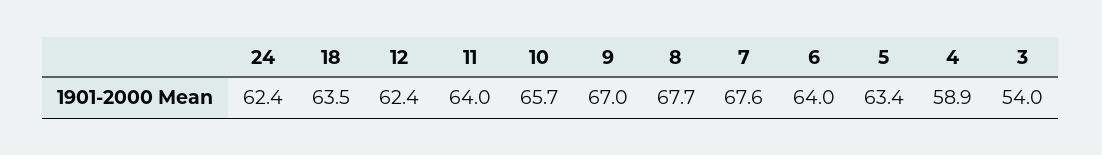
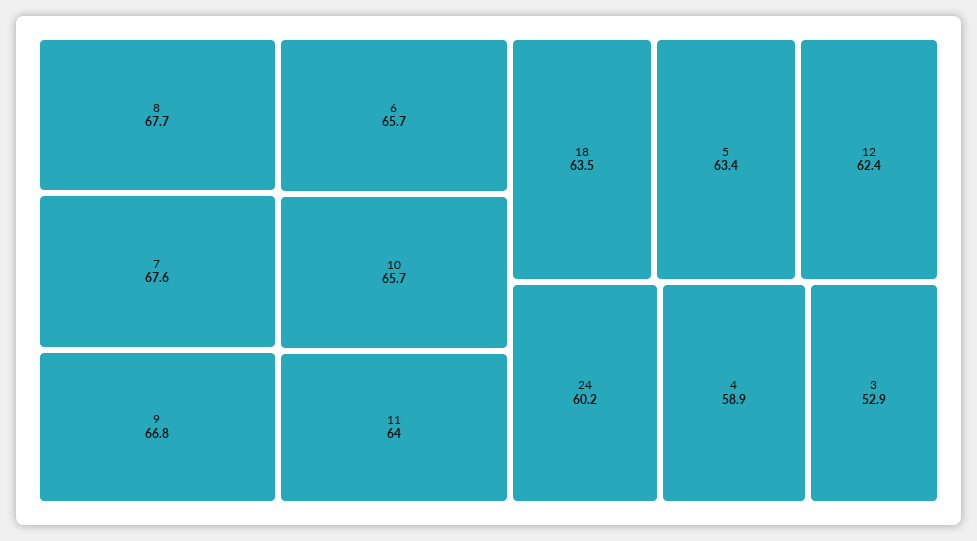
  {
-   "24": 62.4,
+   "24": 60.2,
    "18": 63.5,
    "12": 62.4,
    "11": 64,
    "10": 65.7,
-   "9": 67,
+   "9": 66.8,
    "8": 67.7,
    "7": 67.6,
-   "6": 64,
+   "6": 65.7,
    "5": 63.4,
    "4": 58.9,
-   "3": 54
+   "3": 52.9
  }

